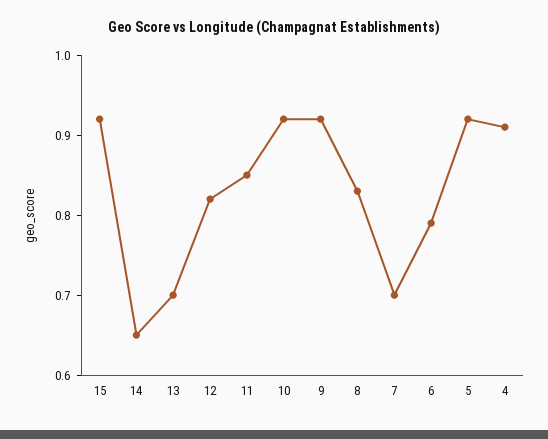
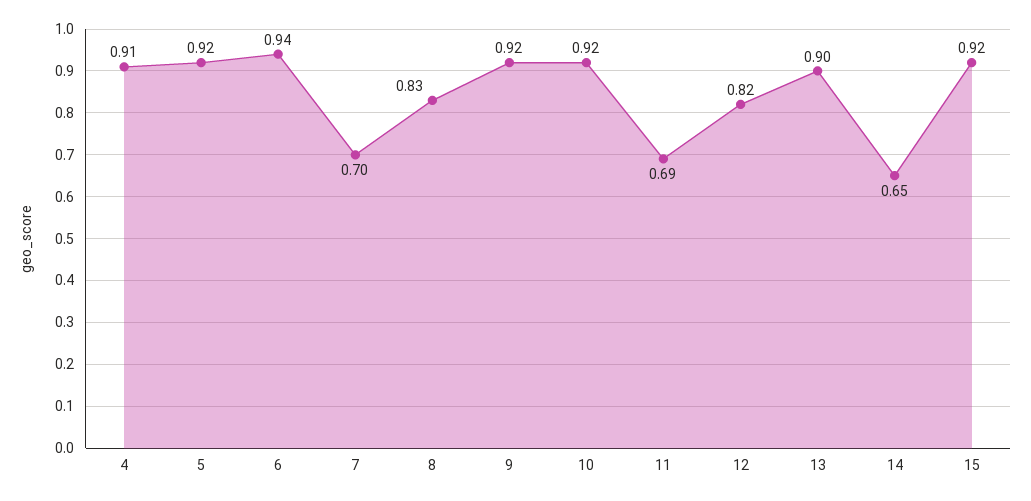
  {
    "15": 0.92,
    "14": 0.65,
-   "13": 0.7,
+   "13": 0.9,
    "12": 0.82,
-   "11": 0.85,
+   "11": 0.69,
    "10": 0.92,
    "9": 0.92,
    "8": 0.83,
    "7": 0.7,
-   "6": 0.79,
+   "6": 0.94,
    "5": 0.92,
    "4": 0.91
  }

